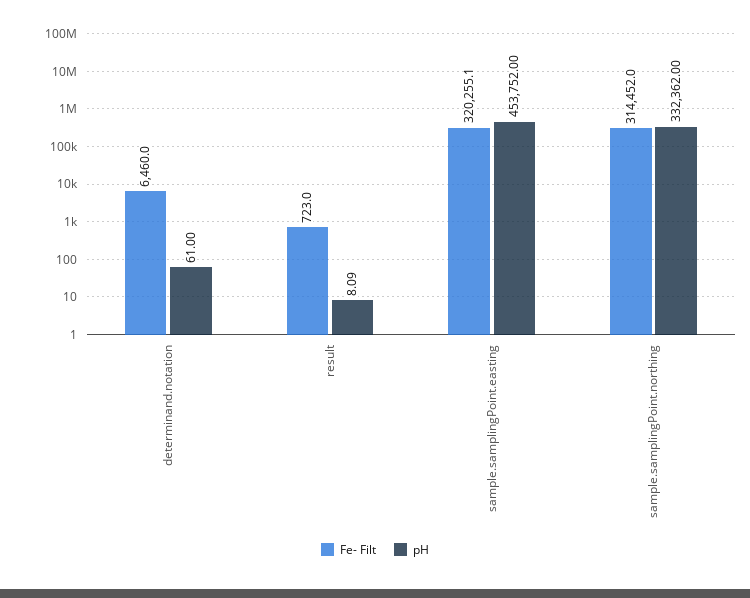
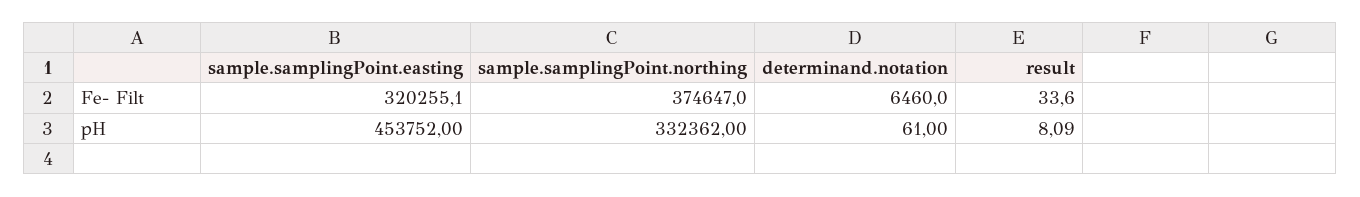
  {
    "Fe- Filt": {
      "determinand.notation": 6460,
-     "result": 723,
+     "result": 33.6,
      "sample.samplingPoint.easting": 320255.1,
-     "sample.samplingPoint.northing": 314452
+     "sample.samplingPoint.northing": 374647
    },
    "pH": {
      "determinand.notation": 61,
      "result": 8.09,
      "sample.samplingPoint.easting": 453752,
      "sample.samplingPoint.northing": 332362
    }
  }

